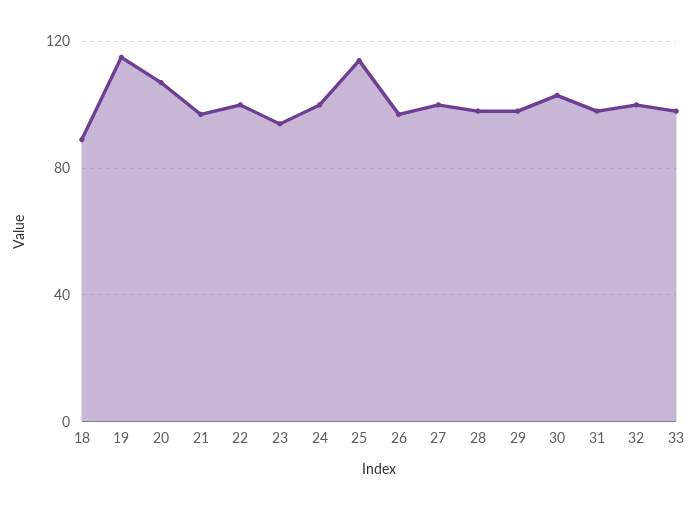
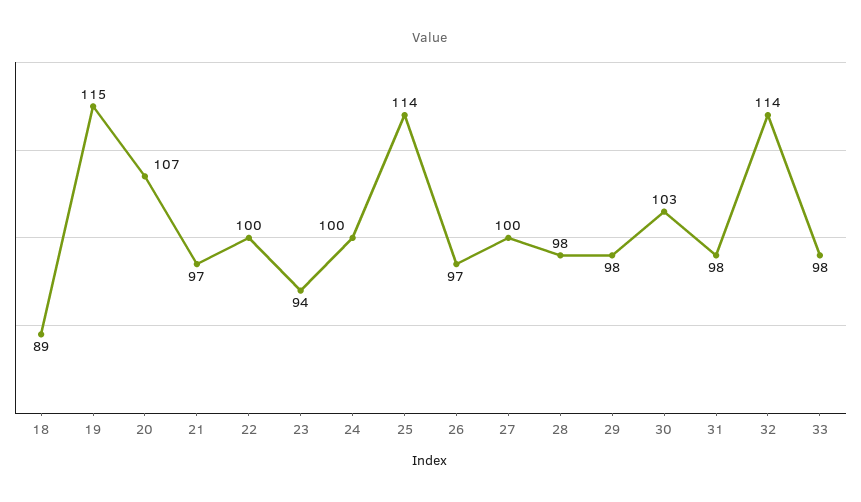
  {
    "18": 89,
    "19": 115,
    "20": 107,
    "21": 97,
    "22": 100,
    "23": 94,
    "24": 100,
    "25": 114,
    "26": 97,
    "27": 100,
    "28": 98,
    "29": 98,
    "30": 103,
    "31": 98,
-   "32": 100,
+   "32": 114,
    "33": 98
  }

